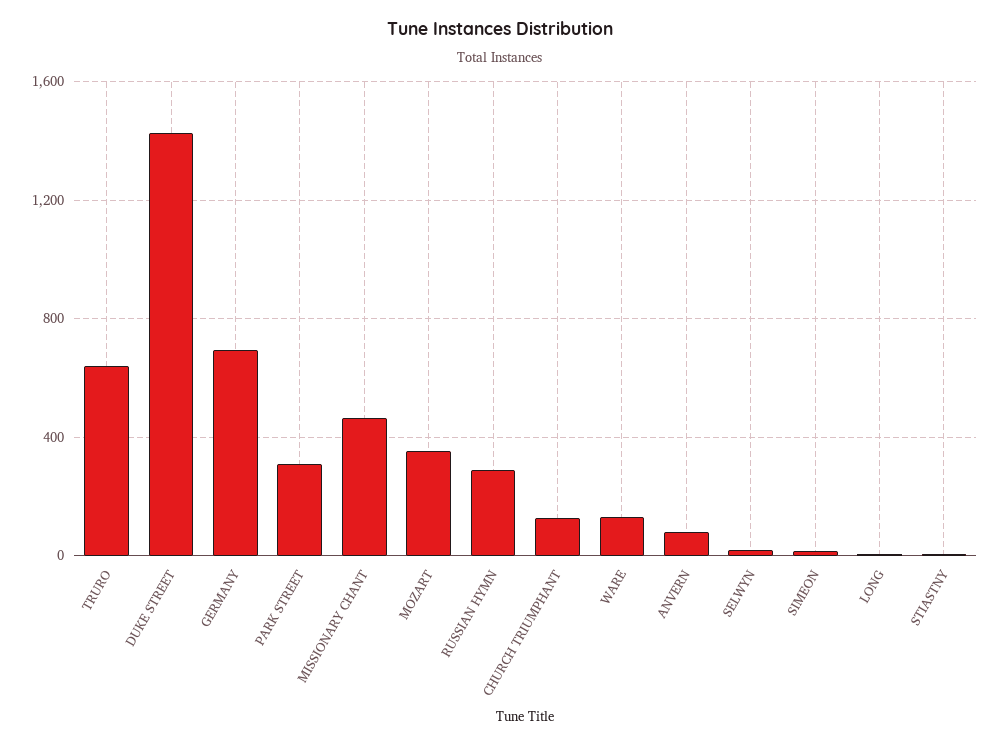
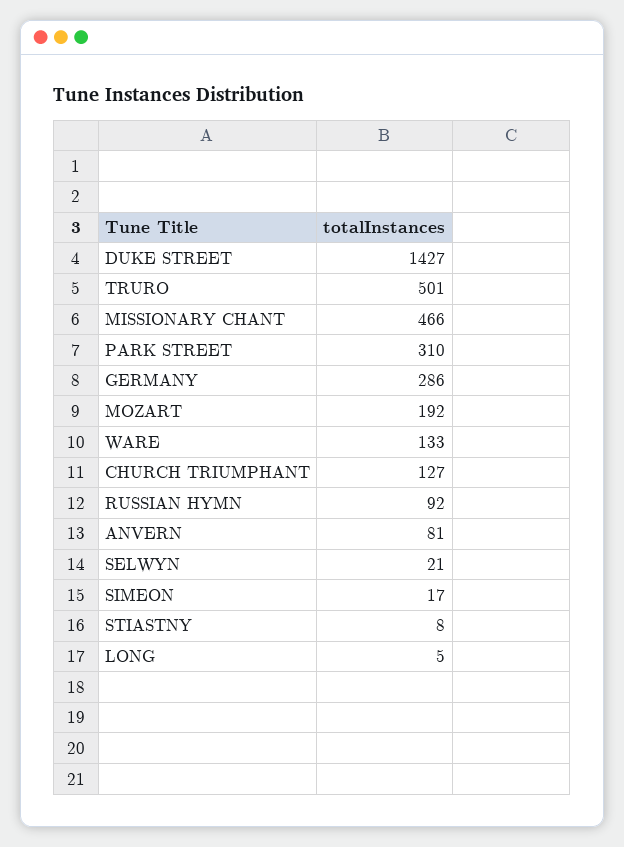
  {
-   "TRURO": 650,
+   "TRURO": 501,
    "DUKE STREET": 1427,
-   "GERMANY": 700,
+   "GERMANY": 286,
    "PARK STREET": 310,
    "MISSIONARY CHANT": 466,
-   "MOZART": 350,
+   "MOZART": 192,
-   "RUSSIAN HYMN": 300,
+   "RUSSIAN HYMN": 92,
    "CHURCH TRIUMPHANT": 127,
    "WARE": 133,
    "ANVERN": 81,
    "SELWYN": 21,
    "SIMEON": 17,
    "LONG": 5,
    "STIASTNY": 8
  }

